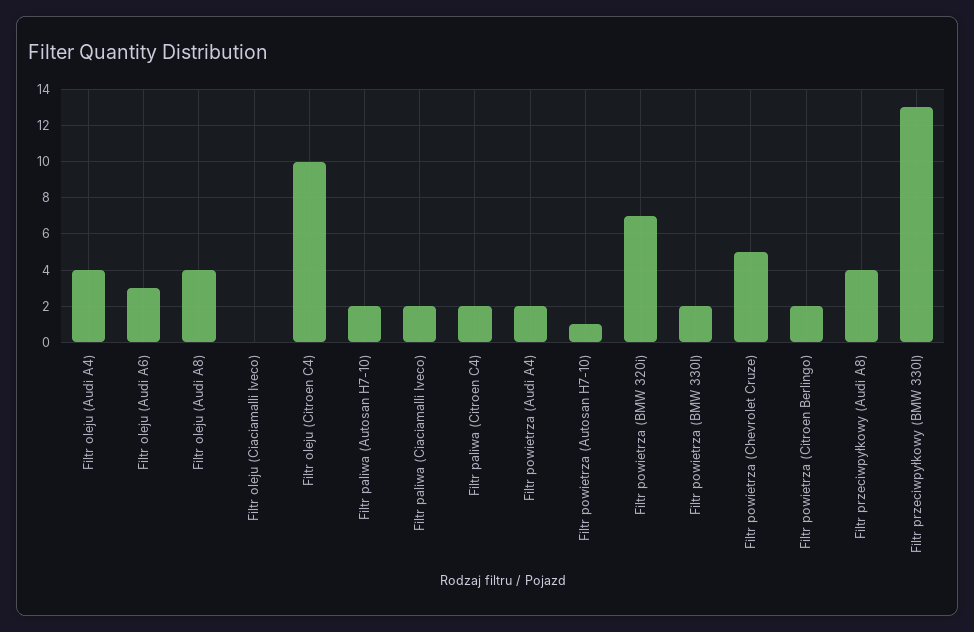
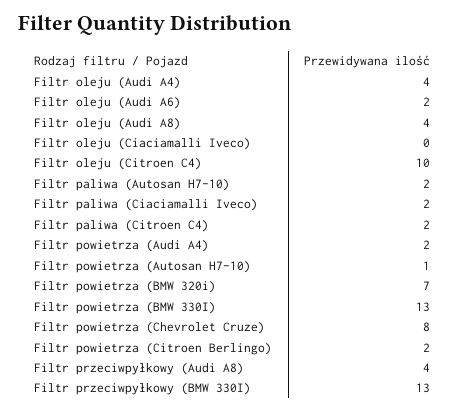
  {
    "Filtr oleju (Audi A4)": 4,
-   "Filtr oleju (Audi A6)": 3,
+   "Filtr oleju (Audi A6)": 2,
    "Filtr oleju (Audi A8)": 4,
    "Filtr oleju (Ciaciamalli Iveco)": 0,
    "Filtr oleju (Citroen C4)": 10,
    "Filtr paliwa (Autosan H7-10)": 2,
    "Filtr paliwa (Ciaciamalli Iveco)": 2,
    "Filtr paliwa (Citroen C4)": 2,
    "Filtr powietrza (Audi A4)": 2,
    "Filtr powietrza (Autosan H7-10)": 1,
    "Filtr powietrza (BMW 320i)": 7,
-   "Filtr powietrza (BMW 330I)": 2,
+   "Filtr powietrza (BMW 330I)": 13,
-   "Filtr powietrza (Chevrolet Cruze)": 5,
+   "Filtr powietrza (Chevrolet Cruze)": 8,
    "Filtr powietrza (Citroen Berlingo)": 2,
    "Filtr przeciwpyłkowy (Audi A8)": 4,
    "Filtr przeciwpyłkowy (BMW 330I)": 13
  }

